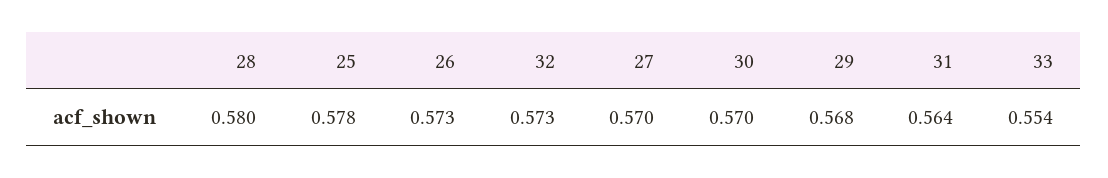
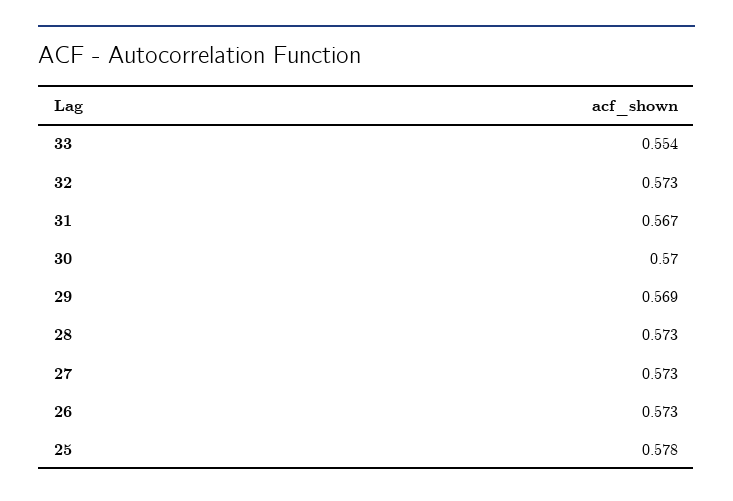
  {
-   "28": 0.58,
+   "28": 0.573,
    "25": 0.578,
    "26": 0.573,
    "32": 0.573,
-   "27": 0.57,
+   "27": 0.573,
    "30": 0.57,
-   "29": 0.568,
+   "29": 0.569,
-   "31": 0.564,
+   "31": 0.567,
    "33": 0.554
  }

